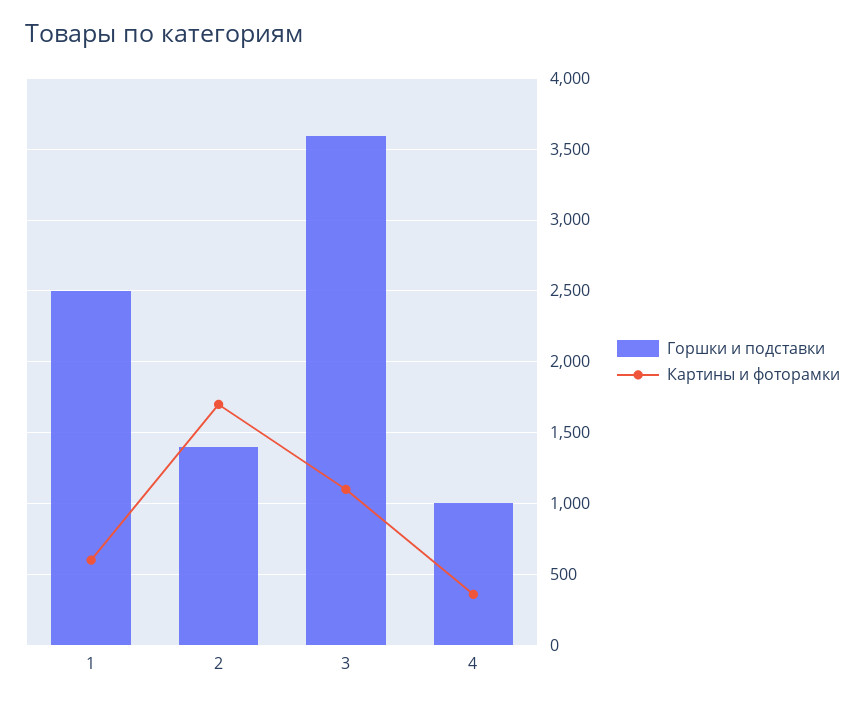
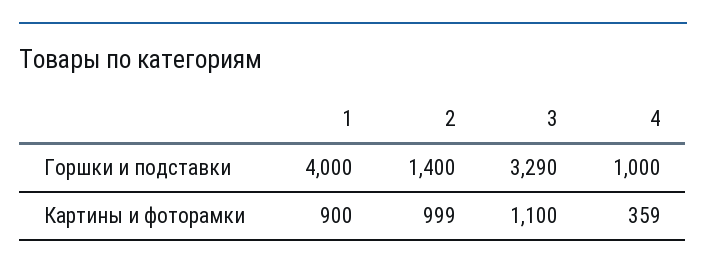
  {
    "Горшки и подставки": {
-     "1": 2500,
+     "1": 4000,
      "2": 1400,
-     "3": 3600,
+     "3": 3290,
      "4": 1000
    },
    "Картины и фоторамки": {
-     "1": 600,
+     "1": 900,
-     "2": 1700,
+     "2": 999,
      "3": 1100,
      "4": 359
    }
  }

